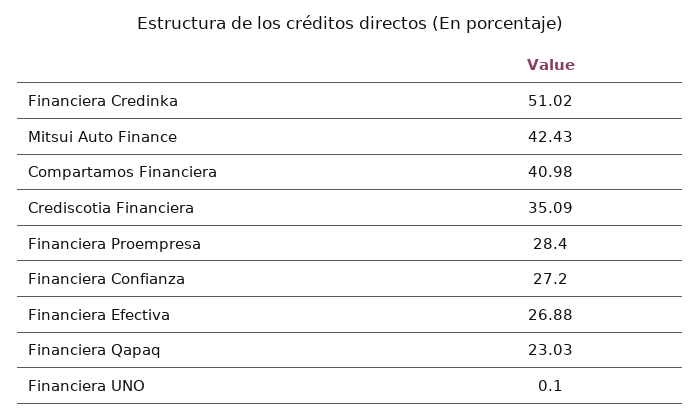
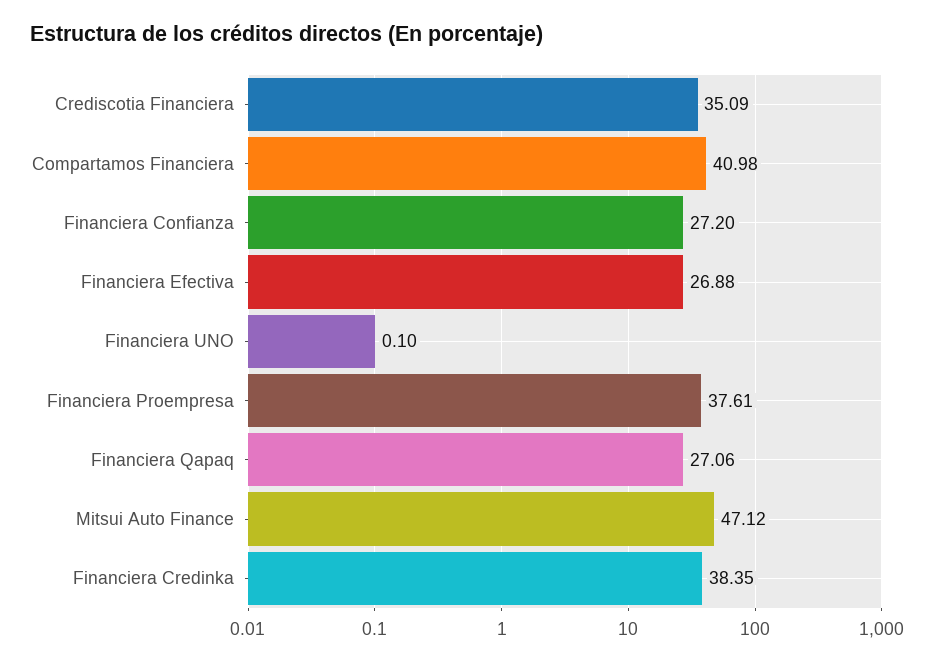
  {
-   "Financiera Credinka": 51.02,
+   "Financiera Credinka": 38.35,
-   "Mitsui Auto Finance": 42.43,
+   "Mitsui Auto Finance": 47.12,
    "Compartamos Financiera": 40.98,
    "Crediscotia Financiera": 35.09,
-   "Financiera Proempresa": 28.4,
+   "Financiera Proempresa": 37.61,
    "Financiera Confianza": 27.2,
    "Financiera Efectiva": 26.88,
-   "Financiera Qapaq": 23.03,
+   "Financiera Qapaq": 27.06,
    "Financiera UNO": 0.1
  }

